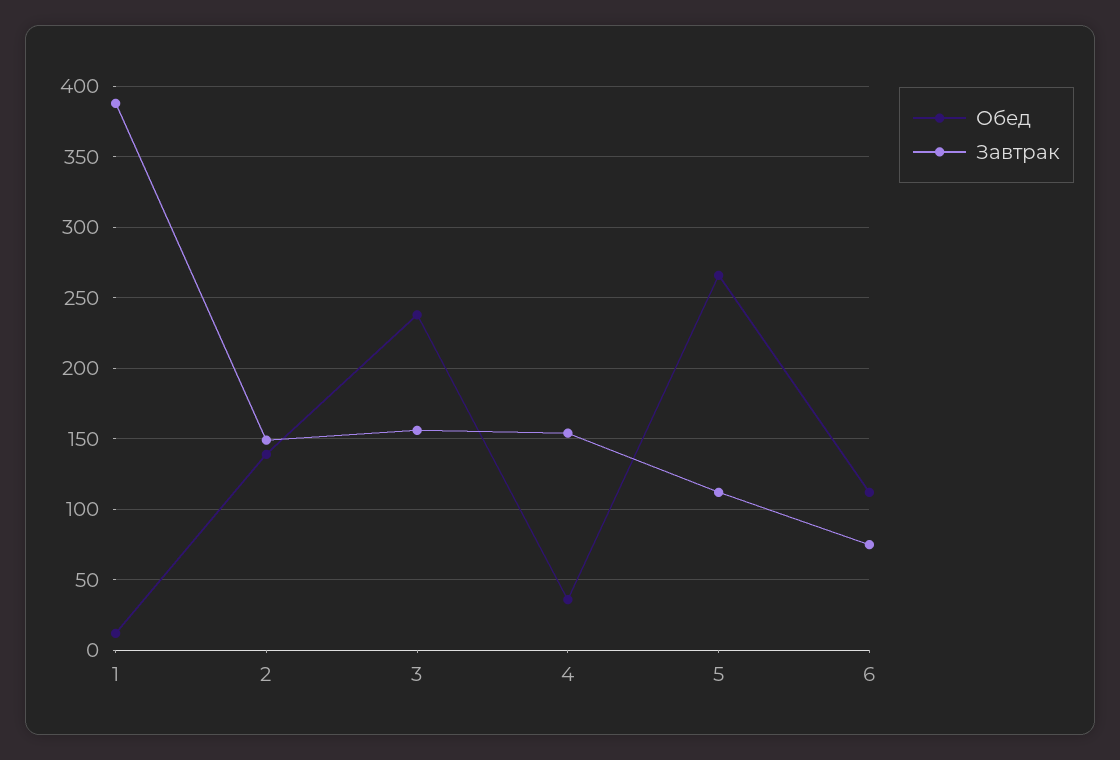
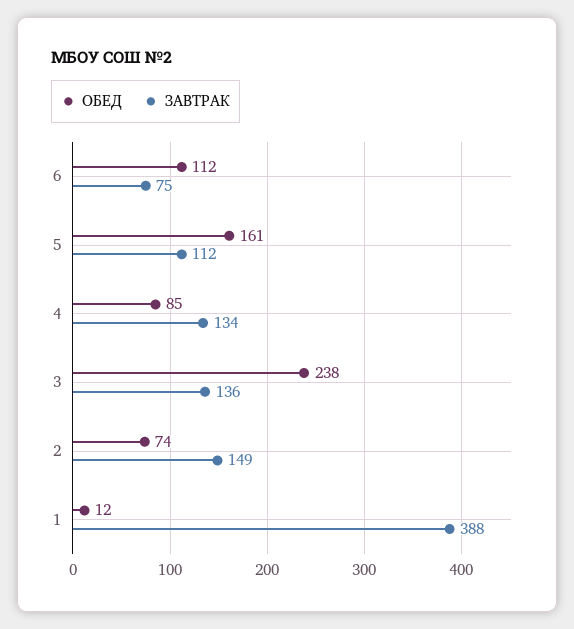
  {
    "Обед": {
      "1": 12,
-     "2": 140,
+     "2": 74,
      "3": 238,
-     "4": 35,
+     "4": 85,
-     "5": 265,
+     "5": 161,
      "6": 112
    },
    "Завтрак": {
      "1": 388,
      "2": 149,
-     "3": 155,
+     "3": 136,
-     "4": 155,
+     "4": 134,
      "5": 112,
      "6": 75
    }
  }

